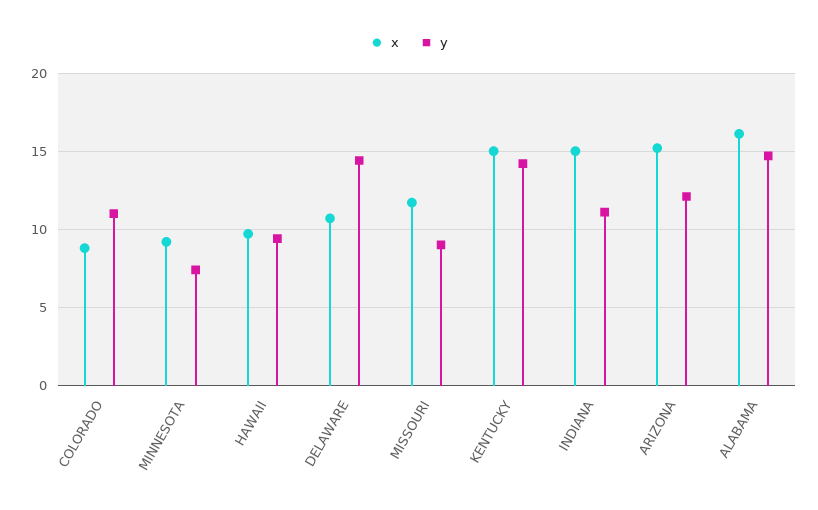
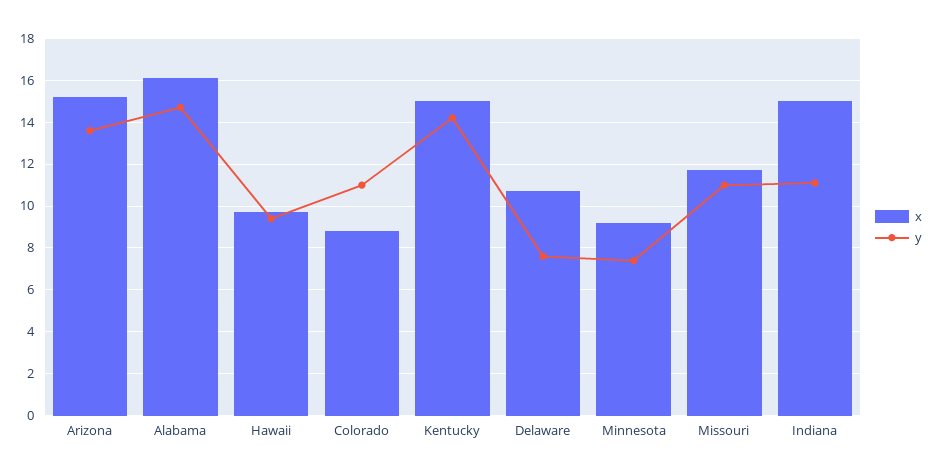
  {
    "x": {
      "COLORADO": 9,
      "MINNESOTA": 9,
      "HAWAII": 9.5,
      "DELAWARE": 10.5,
      "MISSOURI": 11.5,
      "KENTUCKY": 15,
      "INDIANA": 15,
      "ARIZONA": 15,
      "ALABAMA": 16
    },
    "y": {
      "COLORADO": 11,
      "MINNESOTA": 7.5,
      "HAWAII": 9.5,
-     "DELAWARE": 14.5,
+     "DELAWARE": 7.5,
-     "MISSOURI": 9,
+     "MISSOURI": 11,
      "KENTUCKY": 14,
      "INDIANA": 11,
-     "ARIZONA": 12,
+     "ARIZONA": 13.5,
      "ALABAMA": 14.5
    }
  }

